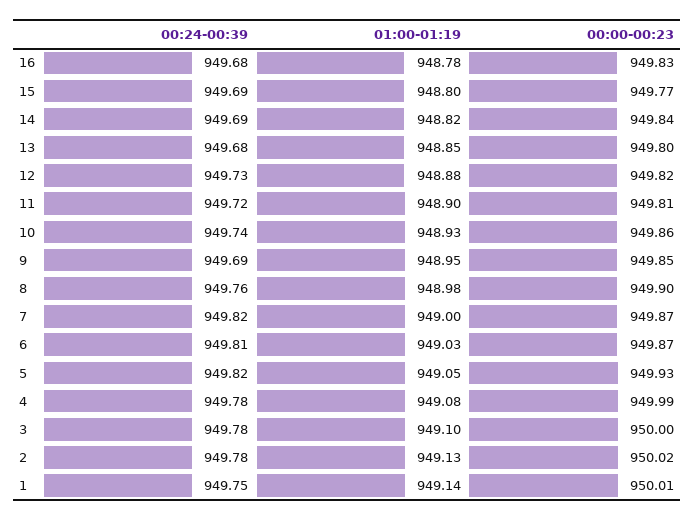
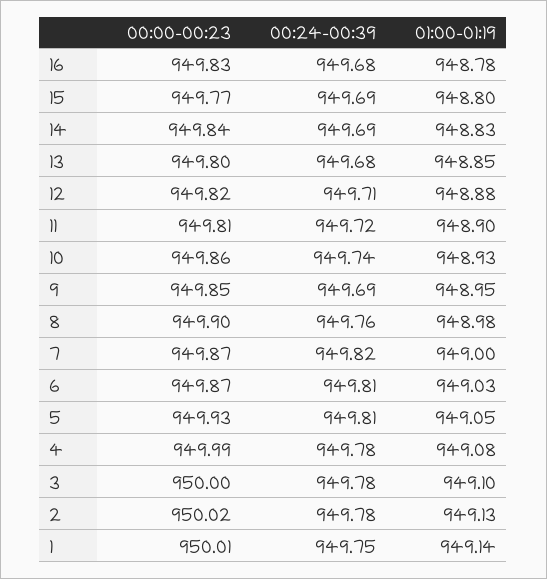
  {
    "00:24-00:39": {
      "16": 949.68,
      "15": 949.69,
      "14": 949.69,
      "13": 949.68,
-     "12": 949.73,
+     "12": 949.71,
      "11": 949.72,
      "10": 949.74,
      "9": 949.69,
      "8": 949.76,
      "7": 949.82,
      "6": 949.81,
-     "5": 949.82,
+     "5": 949.81,
      "4": 949.78,
      "3": 949.78,
      "2": 949.78,
      "1": 949.75
    },
    "01:00-01:19": {
      "16": 948.78,
      "15": 948.8,
-     "14": 948.82,
+     "14": 948.83,
      "13": 948.85,
      "12": 948.88,
      "11": 948.9,
      "10": 948.93,
      "9": 948.95,
      "8": 948.98,
      "7": 949,
      "6": 949.03,
      "5": 949.05,
      "4": 949.08,
      "3": 949.1,
      "2": 949.13,
      "1": 949.14
    },
    "00:00-00:23": {
      "16": 949.83,
      "15": 949.77,
      "14": 949.84,
      "13": 949.8,
      "12": 949.82,
      "11": 949.81,
      "10": 949.86,
      "9": 949.85,
      "8": 949.9,
      "7": 949.87,
      "6": 949.87,
      "5": 949.93,
      "4": 949.99,
      "3": 950,
      "2": 950.02,
      "1": 950.01
    }
  }

